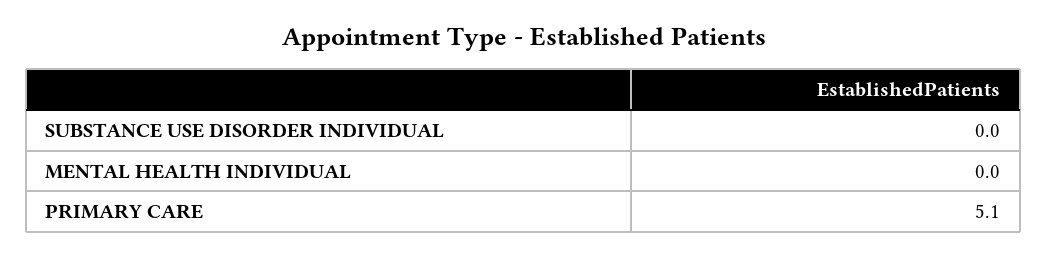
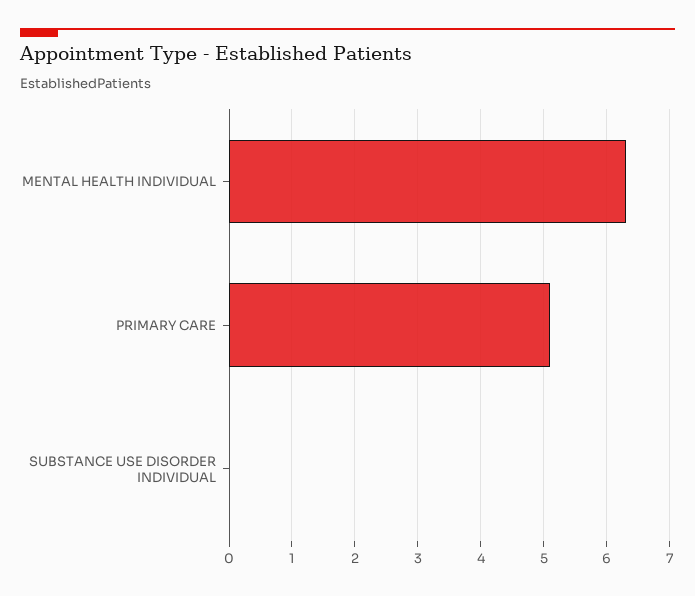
  {
    "SUBSTANCE USE DISORDER INDIVIDUAL": 0,
-   "MENTAL HEALTH INDIVIDUAL": 0,
+   "MENTAL HEALTH INDIVIDUAL": 6.3,
    "PRIMARY CARE": 5.1
  }

